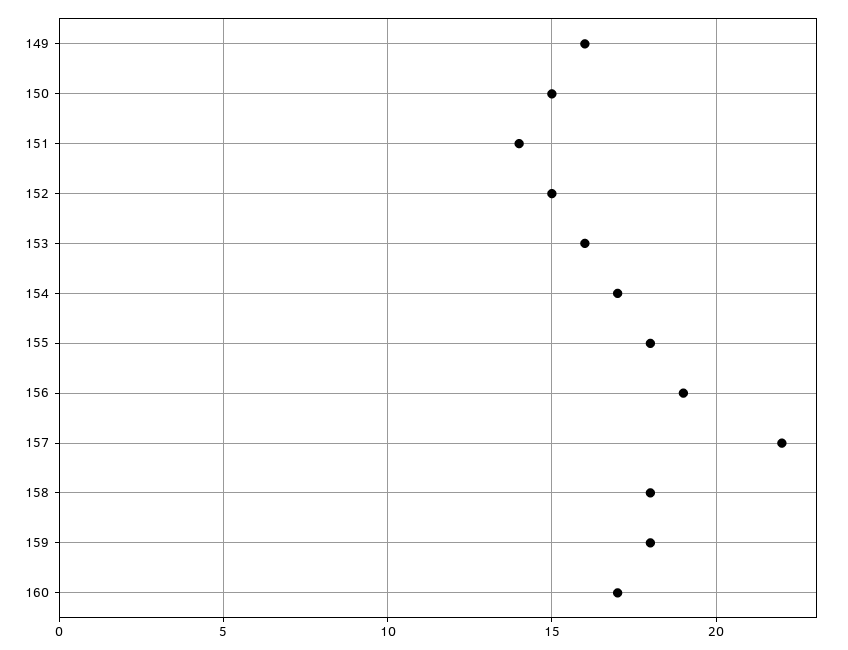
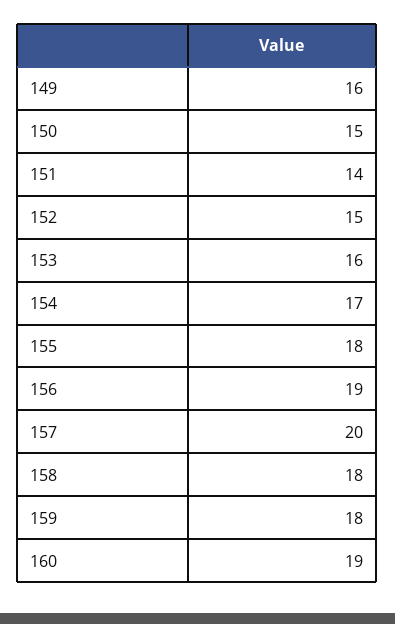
  {
    "149": 16,
    "150": 15,
    "151": 14,
    "152": 15,
    "153": 16,
    "154": 17,
    "155": 18,
    "156": 19,
-   "157": 22,
+   "157": 20,
    "158": 18,
    "159": 18,
-   "160": 17
+   "160": 19
  }

